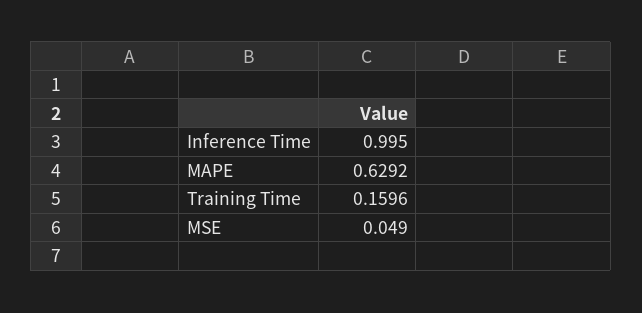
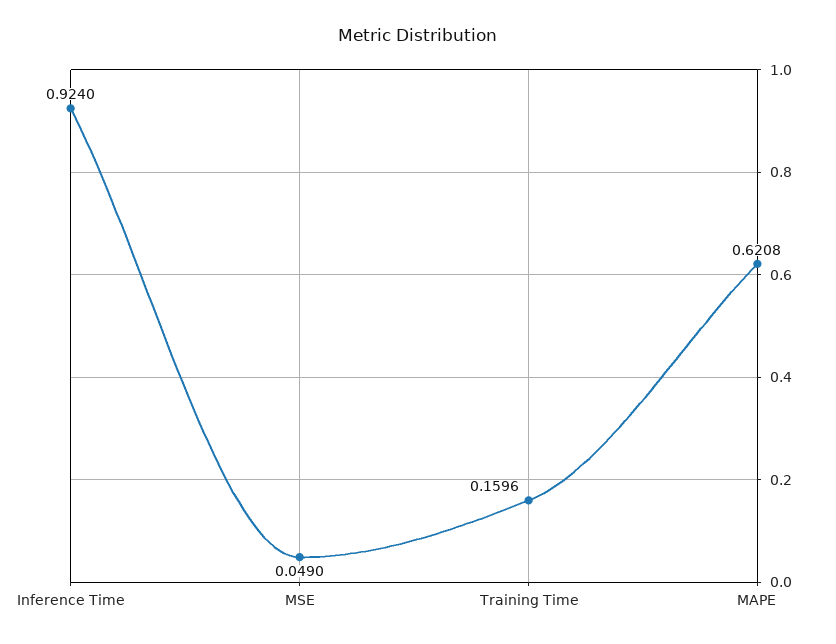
  {
-   "Inference Time": 0.995,
+   "Inference Time": 0.924,
-   "MAPE": 0.6292,
+   "MAPE": 0.6208,
    "Training Time": 0.1596,
    "MSE": 0.049
  }

